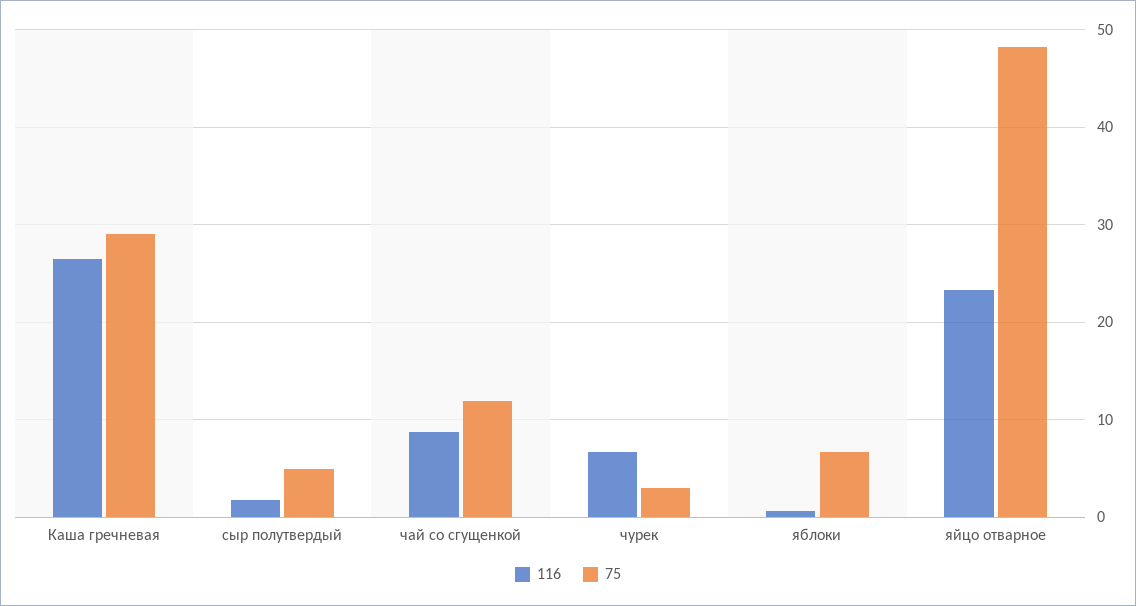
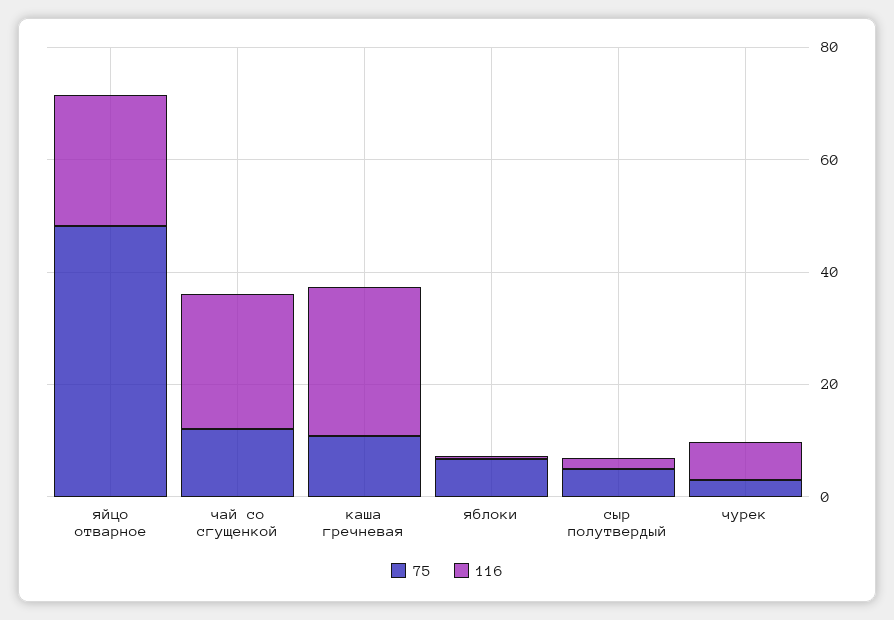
  {
    "116": {
      "Каша гречневая": 27,
      "сыр полутвердый": 2,
-     "чай со сгущенкой": 9,
+     "чай со сгущенкой": 25,
      "чурек": 7,
      "яблоки": 1,
      "яйцо отварное": 23
    },
    "75": {
-     "Каша гречневая": 29,
+     "Каша гречневая": 10,
      "сыр полутвердый": 5,
      "чай со сгущенкой": 12,
      "чурек": 3,
      "яблоки": 7,
      "яйцо отварное": 48
    }
  }

